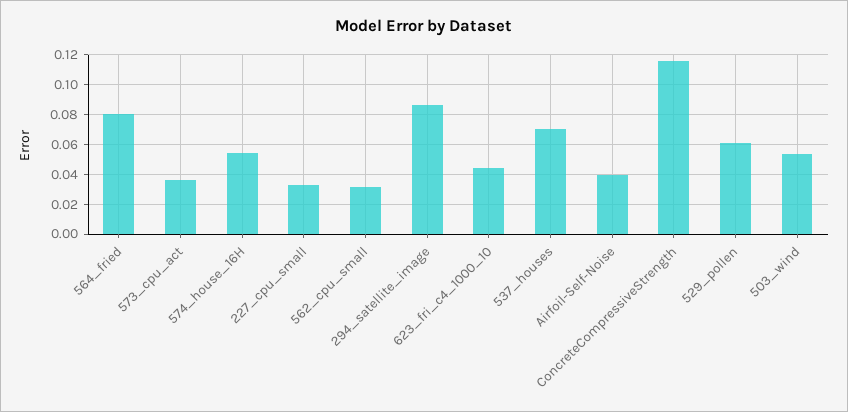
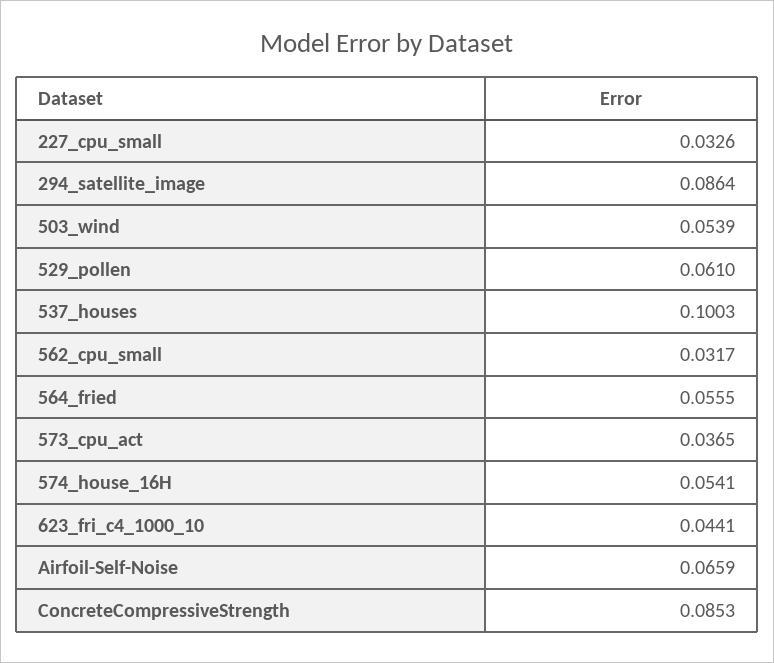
  {
-   "564_fried": 0.08,
+   "564_fried": 0.0555,
    "573_cpu_act": 0.0365,
    "574_house_16H": 0.0541,
    "227_cpu_small": 0.0326,
    "562_cpu_small": 0.0317,
    "294_satellite_image": 0.0864,
    "623_fri_c4_1000_10": 0.0441,
-   "537_houses": 0.07,
+   "537_houses": 0.1003,
-   "Airfoil-Self-Noise": 0.04,
+   "Airfoil-Self-Noise": 0.0659,
-   "ConcreteCompressiveStrength": 0.115,
+   "ConcreteCompressiveStrength": 0.0853,
    "529_pollen": 0.061,
    "503_wind": 0.0539
  }

